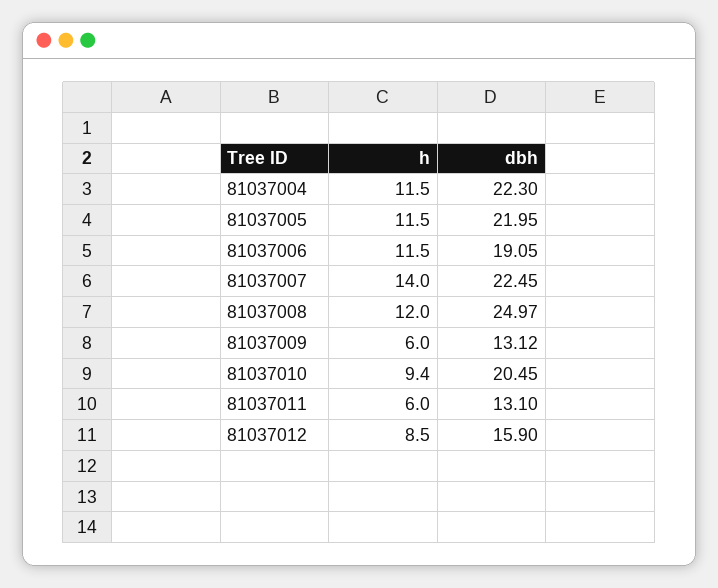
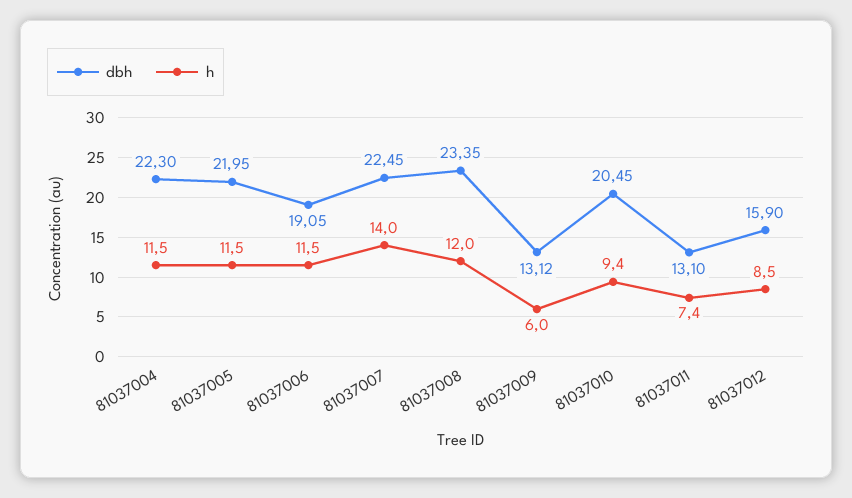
  {
    "h": {
      "81037004": 11.5,
      "81037005": 11.5,
      "81037006": 11.5,
      "81037007": 14,
      "81037008": 12,
      "81037009": 6,
      "81037010": 9.4,
-     "81037011": 6,
+     "81037011": 7.4,
      "81037012": 8.5
    },
    "dbh": {
      "81037004": 22.3,
      "81037005": 21.95,
      "81037006": 19.05,
      "81037007": 22.45,
-     "81037008": 24.97,
+     "81037008": 23.35,
      "81037009": 13.12,
      "81037010": 20.45,
      "81037011": 13.1,
      "81037012": 15.9
    }
  }

